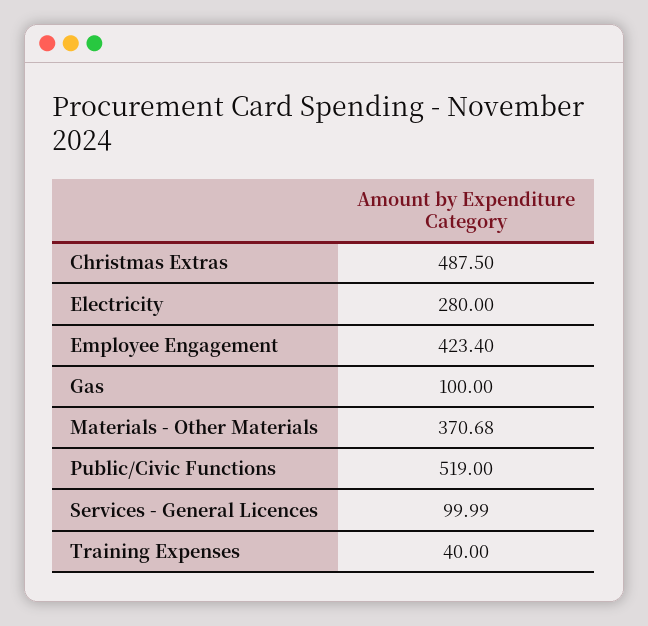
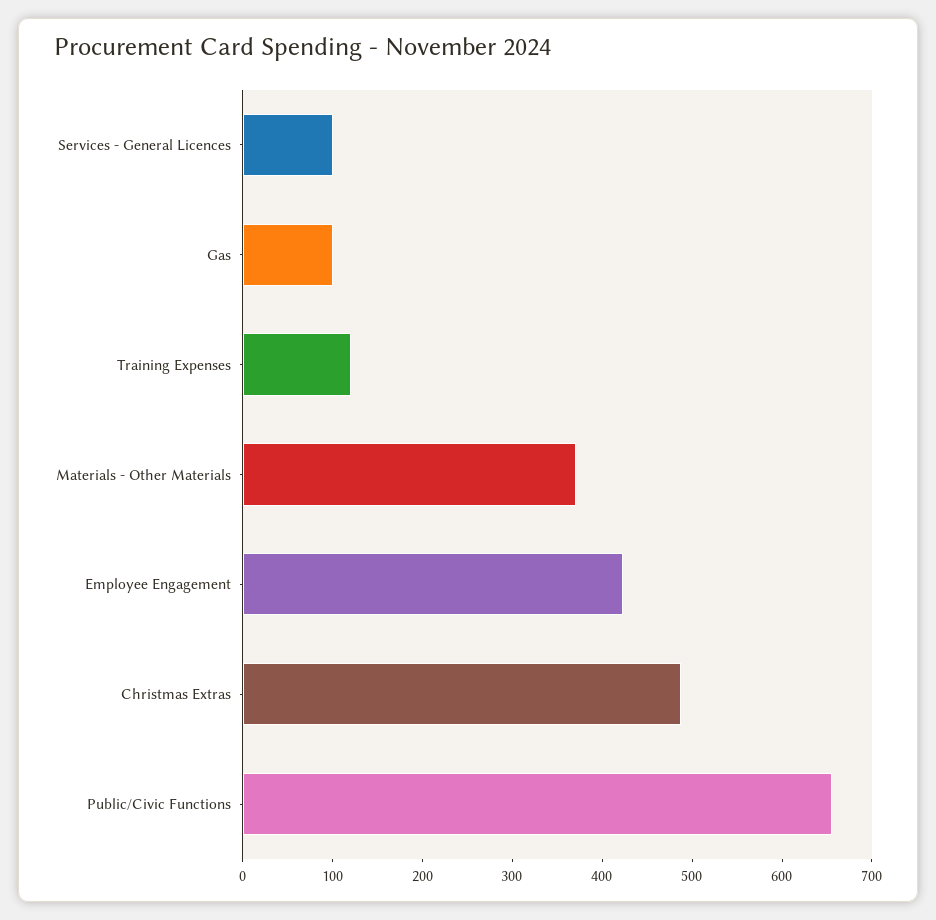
  {
    "Christmas Extras": 487.5,
-   "Electricity": 280,
    "Employee Engagement": 423.4,
    "Gas": 100,
    "Materials - Other Materials": 370.68,
-   "Public/Civic Functions": 519,
+   "Public/Civic Functions": 660,
    "Services - General Licences": 99.99,
-   "Training Expenses": 40
+   "Training Expenses": 120
  }

